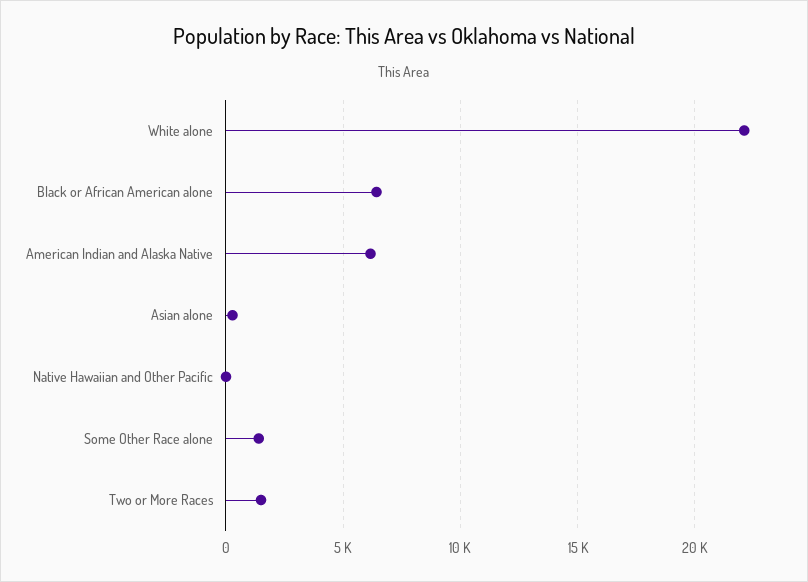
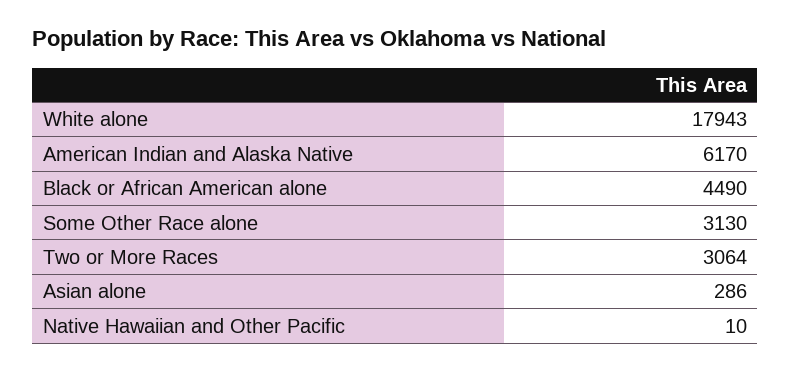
  {
-   "White alone": 22000,
+   "White alone": 17943,
-   "Black or African American alone": 6500,
+   "Black or African American alone": 4490,
    "American Indian and Alaska Native": 6170,
    "Asian alone": 286,
    "Native Hawaiian and Other Pacific": 10,
-   "Some Other Race alone": 1500,
+   "Some Other Race alone": 3130,
-   "Two or More Races": 1500
+   "Two or More Races": 3064
  }

